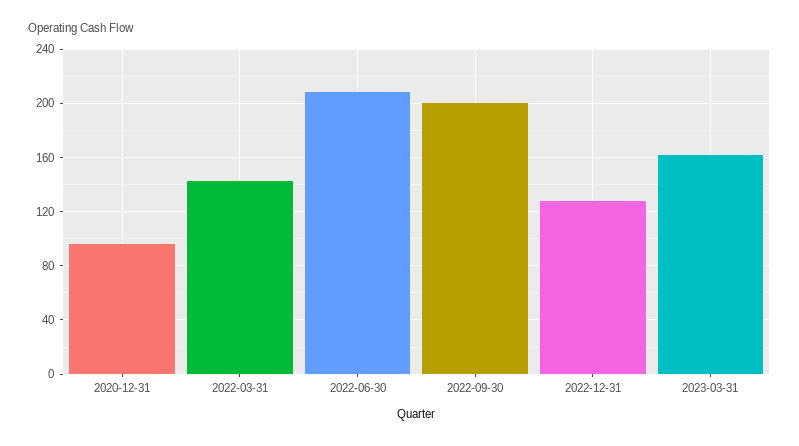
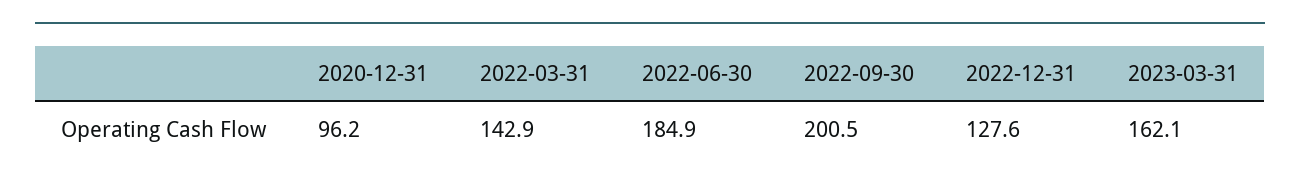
  {
    "2020-12-31": 96.2,
    "2022-03-31": 142.9,
-   "2022-06-30": 210,
+   "2022-06-30": 184.9,
    "2022-09-30": 200.5,
    "2022-12-31": 127.6,
    "2023-03-31": 162.1
  }

